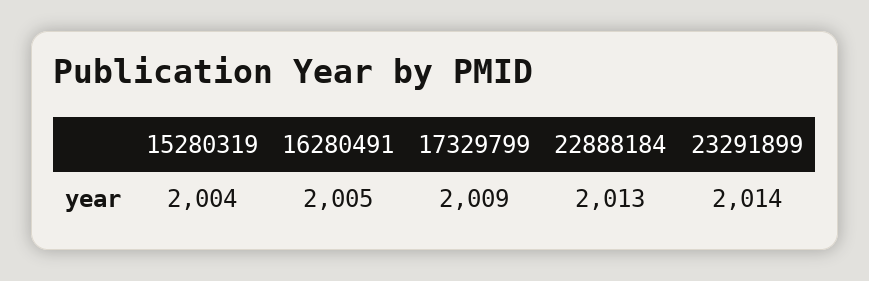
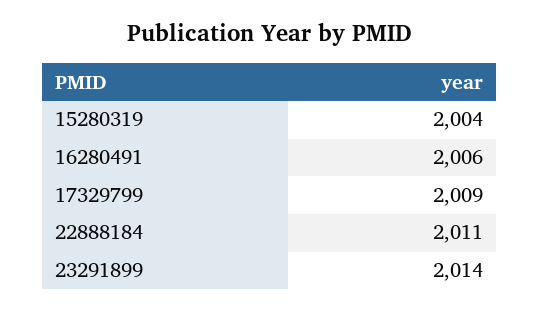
  {
    "15280319": 2004,
-   "16280491": 2005,
+   "16280491": 2006,
    "17329799": 2009,
-   "22888184": 2013,
+   "22888184": 2011,
    "23291899": 2014
  }

